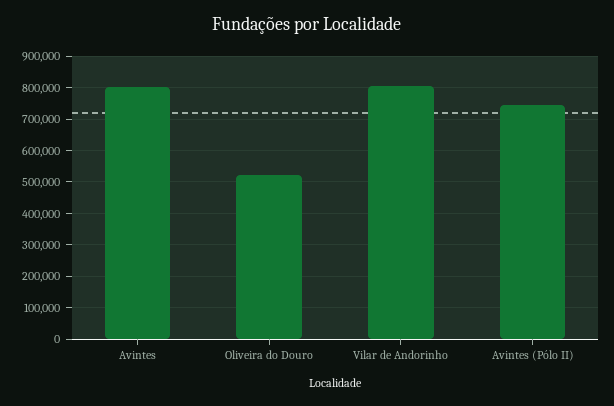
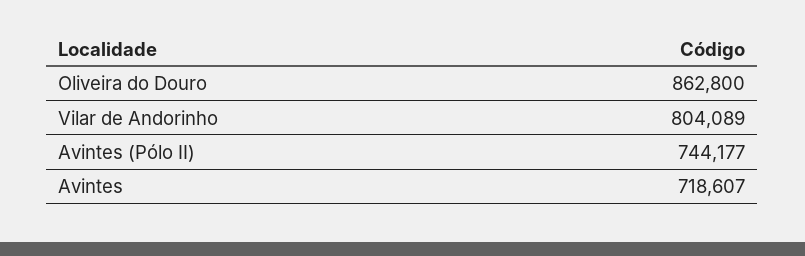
  {
-   "Avintes": 800000,
+   "Avintes": 718607,
-   "Oliveira do Douro": 520000,
+   "Oliveira do Douro": 862800,
    "Vilar de Andorinho": 804089,
    "Avintes (Pólo II)": 744177
  }

